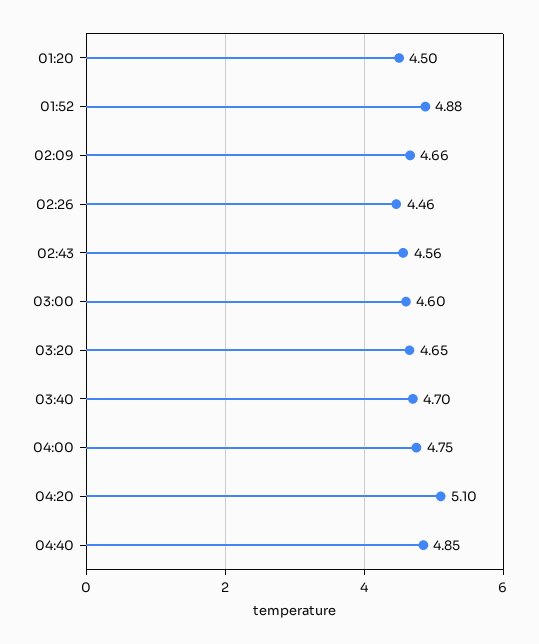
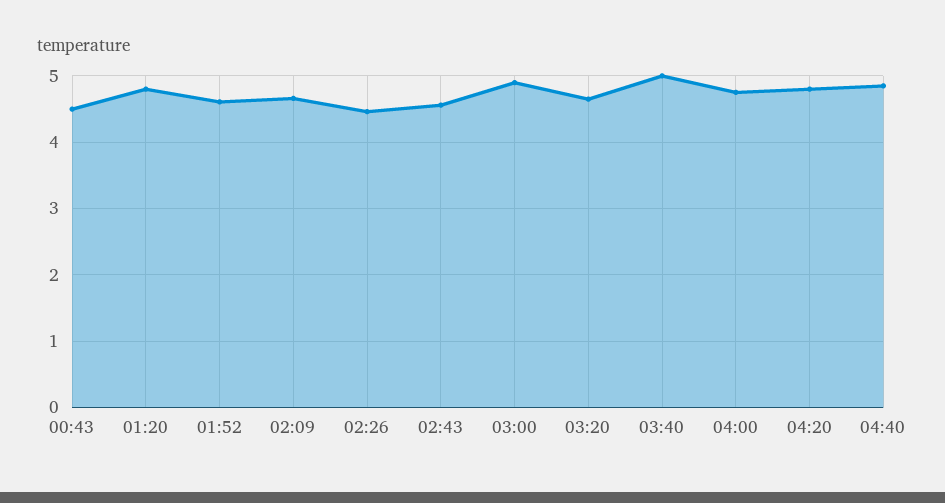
  {
-   "01:20": 4.5,
+   "01:20": 4.8,
-   "01:52": 4.88,
+   "01:52": 4.6,
    "02:09": 4.66,
    "02:26": 4.46,
    "02:43": 4.56,
-   "03:00": 4.6,
+   "03:00": 4.9,
    "03:20": 4.65,
-   "03:40": 4.7,
+   "03:40": 5,
    "04:00": 4.75,
-   "04:20": 5.1,
+   "04:20": 4.8,
-   "04:40": 4.85
+   "04:40": 4.85,
+   "00:43": 4.5
  }

